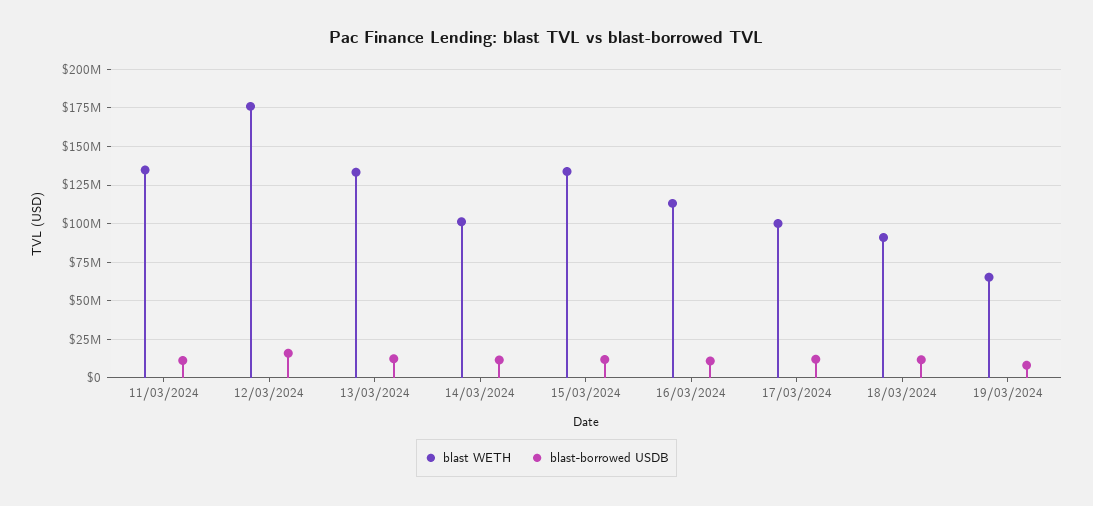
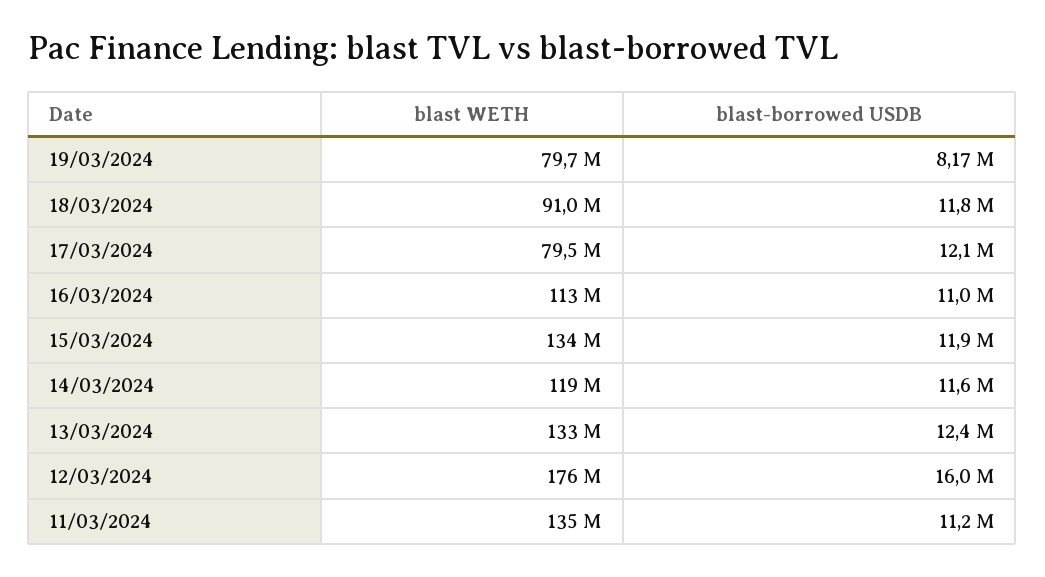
  {
    "blast WETH": {
      "11/03/2024": 135000000,
      "12/03/2024": 176000000,
      "13/03/2024": 133000000,
-     "14/03/2024": 100000000,
+     "14/03/2024": 119000000,
      "15/03/2024": 134000000,
      "16/03/2024": 113000000,
-     "17/03/2024": 100000000,
+     "17/03/2024": 79500000,
      "18/03/2024": 91000000,
-     "19/03/2024": 65000000
+     "19/03/2024": 79700000
    },
    "blast-borrowed USDB": {
      "11/03/2024": 11200000,
      "12/03/2024": 16000000,
      "13/03/2024": 12400000,
      "14/03/2024": 11600000,
      "15/03/2024": 11900000,
      "16/03/2024": 11000000,
      "17/03/2024": 12100000,
      "18/03/2024": 11800000,
      "19/03/2024": 8170000
    }
  }

